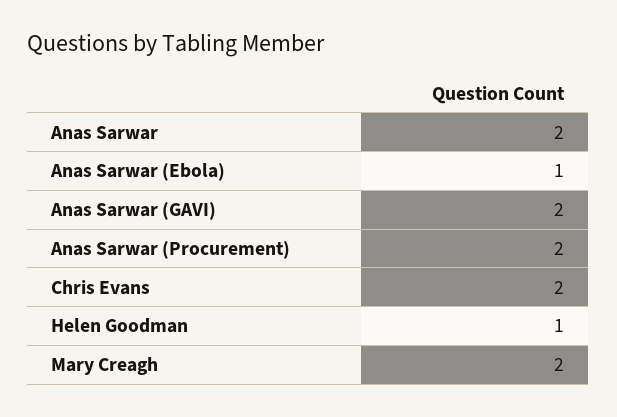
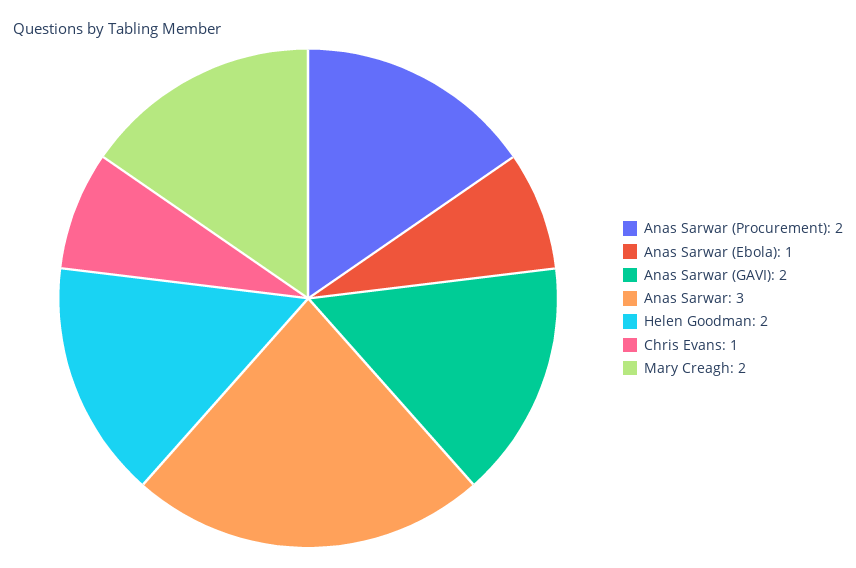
  {
-   "Anas Sarwar": 2,
+   "Anas Sarwar": 3,
    "Anas Sarwar (Ebola)": 1,
    "Anas Sarwar (GAVI)": 2,
    "Anas Sarwar (Procurement)": 2,
-   "Chris Evans": 2,
+   "Chris Evans": 1,
-   "Helen Goodman": 1,
+   "Helen Goodman": 2,
    "Mary Creagh": 2
  }

